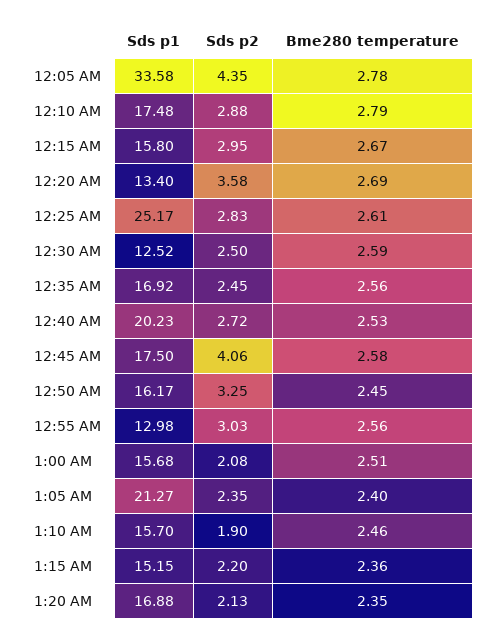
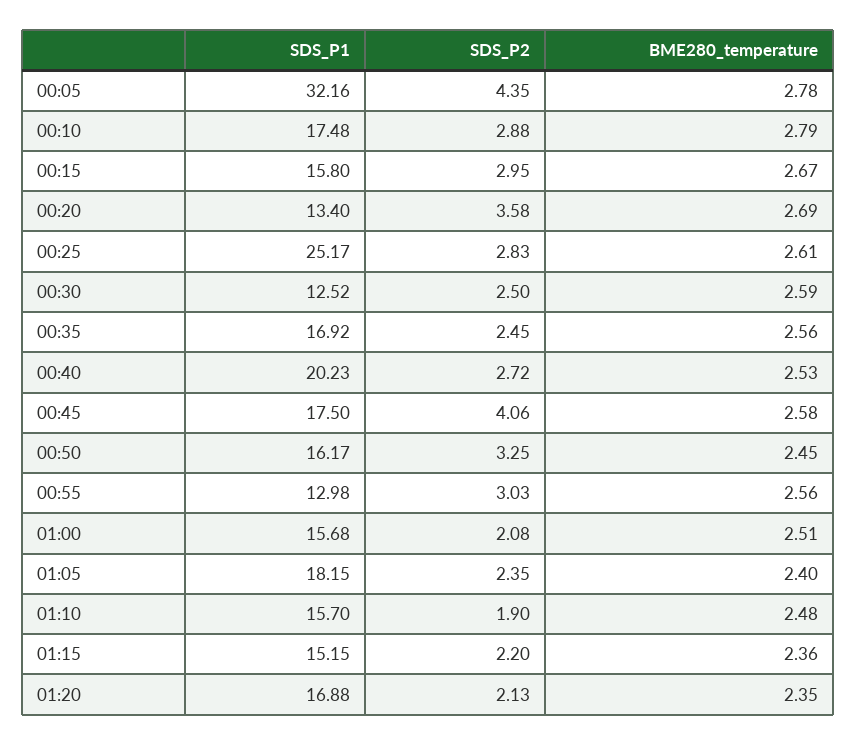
  {
    "Sds p1": {
-     "12:05 AM": 33.58,
+     "12:05 AM": 32.16,
      "12:10 AM": 17.48,
      "12:15 AM": 15.8,
      "12:20 AM": 13.4,
      "12:25 AM": 25.17,
      "12:30 AM": 12.52,
      "12:35 AM": 16.92,
      "12:40 AM": 20.23,
      "12:45 AM": 17.5,
      "12:50 AM": 16.17,
      "12:55 AM": 12.98,
      "1:00 AM": 15.68,
-     "1:05 AM": 21.27,
+     "1:05 AM": 18.15,
      "1:10 AM": 15.7,
      "1:15 AM": 15.15,
      "1:20 AM": 16.88
    },
    "Sds p2": {
      "12:05 AM": 4.35,
      "12:10 AM": 2.88,
      "12:15 AM": 2.95,
      "12:20 AM": 3.58,
      "12:25 AM": 2.83,
      "12:30 AM": 2.5,
      "12:35 AM": 2.45,
      "12:40 AM": 2.72,
      "12:45 AM": 4.06,
      "12:50 AM": 3.25,
      "12:55 AM": 3.03,
      "1:00 AM": 2.08,
      "1:05 AM": 2.35,
      "1:10 AM": 1.9,
      "1:15 AM": 2.2,
      "1:20 AM": 2.13
    },
    "Bme280 temperature": {
      "12:05 AM": 2.78,
      "12:10 AM": 2.79,
      "12:15 AM": 2.67,
      "12:20 AM": 2.69,
      "12:25 AM": 2.61,
      "12:30 AM": 2.59,
      "12:35 AM": 2.56,
      "12:40 AM": 2.53,
      "12:45 AM": 2.58,
      "12:50 AM": 2.45,
      "12:55 AM": 2.56,
      "1:00 AM": 2.51,
      "1:05 AM": 2.4,
-     "1:10 AM": 2.46,
+     "1:10 AM": 2.48,
      "1:15 AM": 2.36,
      "1:20 AM": 2.35
    }
  }

